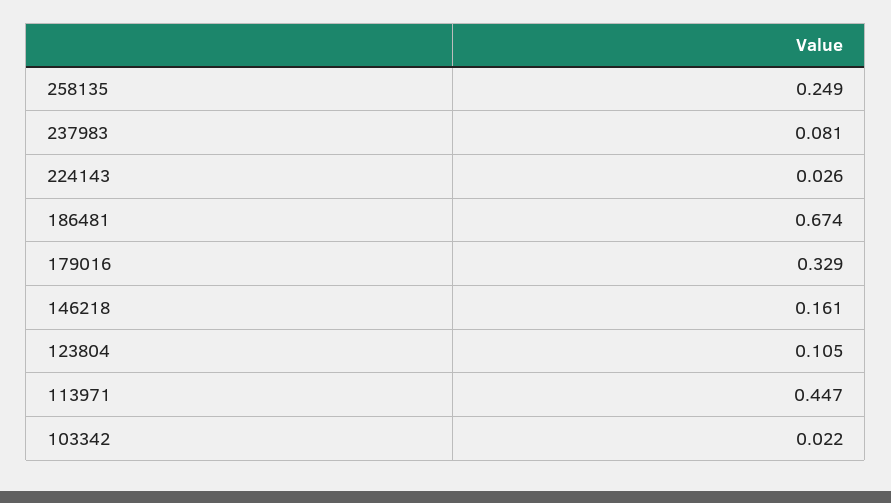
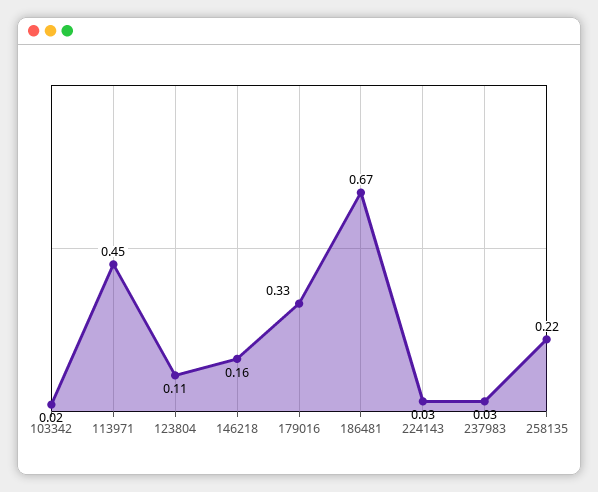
  {
-   "258135": 0.249,
+   "258135": 0.22,
-   "237983": 0.081,
+   "237983": 0.03,
    "224143": 0.026,
    "186481": 0.674,
    "179016": 0.329,
    "146218": 0.161,
    "123804": 0.105,
    "113971": 0.447,
    "103342": 0.022
  }

